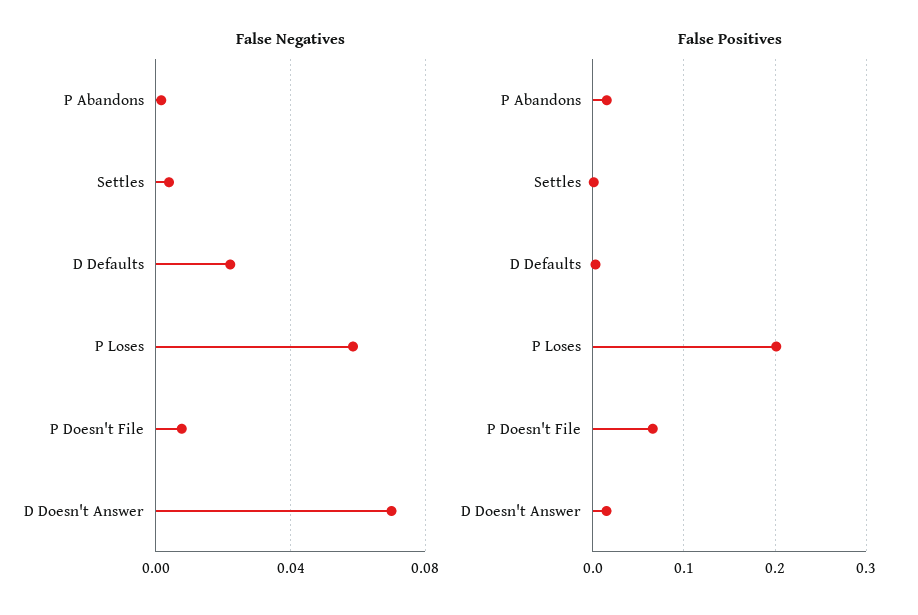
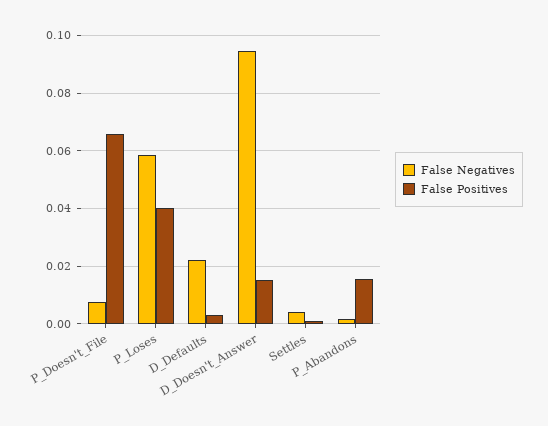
  {
    "False Negatives": {
      "P Abandons": 0.0025,
      "Settles": 0.005,
      "D Defaults": 0.0225,
      "P Loses": 0.0575,
      "P Doesn't File": 0.0075,
-     "D Doesn't Answer": 0.07
+     "D Doesn't Answer": 0.095
    },
    "False Positives": {
      "P Abandons": 0.015,
      "Settles": 0,
      "D Defaults": 0.0025,
-     "P Loses": 0.2,
+     "P Loses": 0.04,
      "P Doesn't File": 0.065,
      "D Doesn't Answer": 0.015
    }
  }

